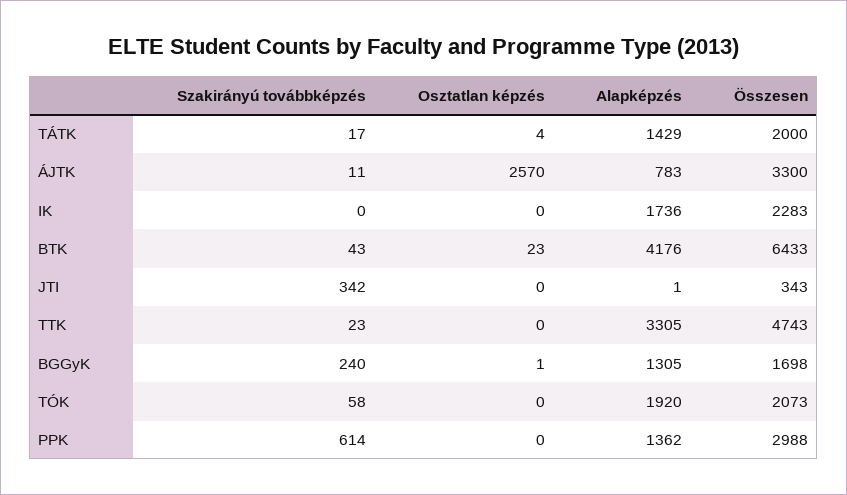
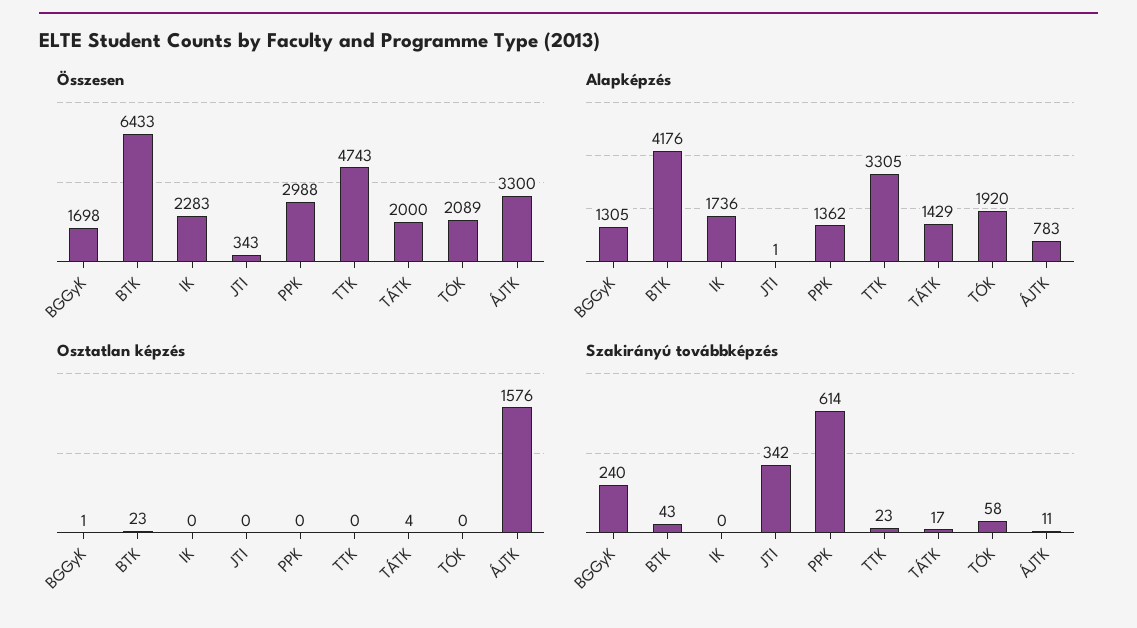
  {
    "Szakirányú továbbképzés": {
      "TÁTK": 17,
      "ÁJTK": 11,
      "IK": 0,
      "BTK": 43,
      "JTI": 342,
      "TTK": 23,
      "BGGyK": 240,
      "TÓK": 58,
      "PPK": 614
    },
    "Osztatlan képzés": {
      "TÁTK": 4,
-     "ÁJTK": 2570,
+     "ÁJTK": 1576,
      "IK": 0,
      "BTK": 23,
      "JTI": 0,
      "TTK": 0,
      "BGGyK": 1,
      "TÓK": 0,
      "PPK": 0
    },
    "Alapképzés": {
      "TÁTK": 1429,
      "ÁJTK": 783,
      "IK": 1736,
      "BTK": 4176,
      "JTI": 1,
      "TTK": 3305,
      "BGGyK": 1305,
      "TÓK": 1920,
      "PPK": 1362
    },
    "Összesen": {
      "TÁTK": 2000,
      "ÁJTK": 3300,
      "IK": 2283,
      "BTK": 6433,
      "JTI": 343,
      "TTK": 4743,
      "BGGyK": 1698,
-     "TÓK": 2073,
+     "TÓK": 2089,
      "PPK": 2988
    }
  }

